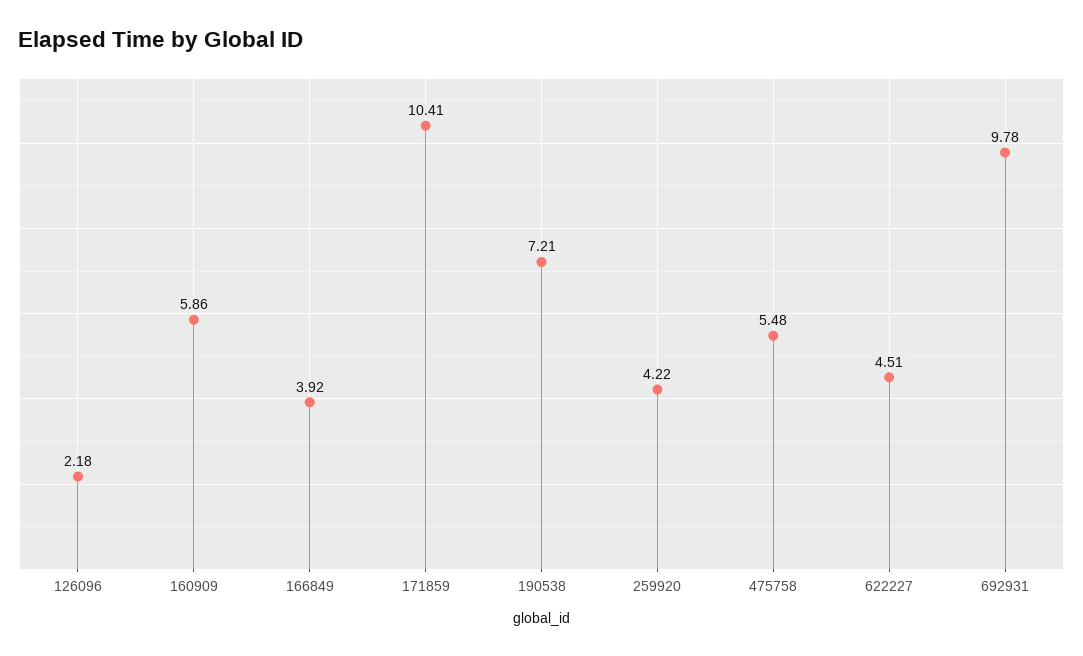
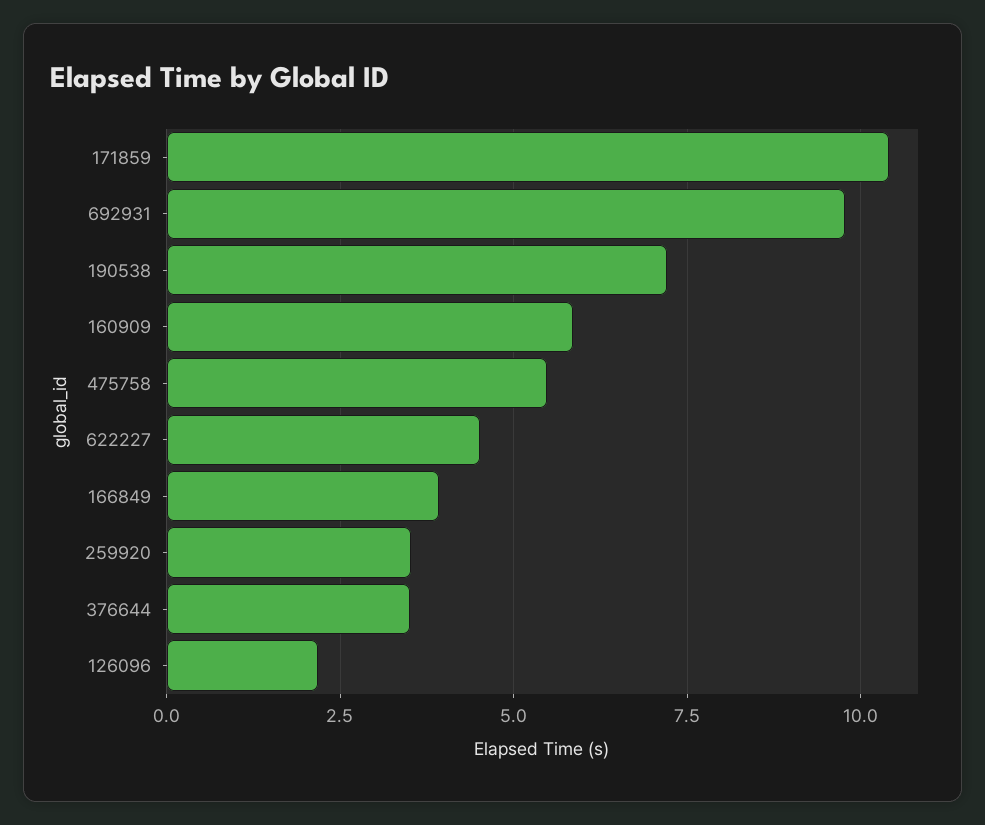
  {
    "126096": 2.18,
    "160909": 5.86,
    "166849": 3.92,
    "171859": 10.41,
    "190538": 7.21,
-   "259920": 4.22,
+   "259920": 3.5,
    "475758": 5.48,
    "622227": 4.51,
-   "692931": 9.78
+   "692931": 9.78,
+   "376644": 3.5
  }

